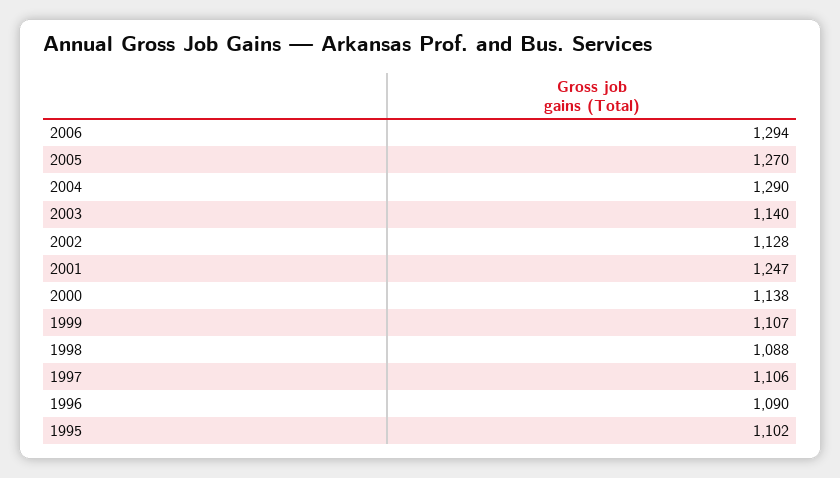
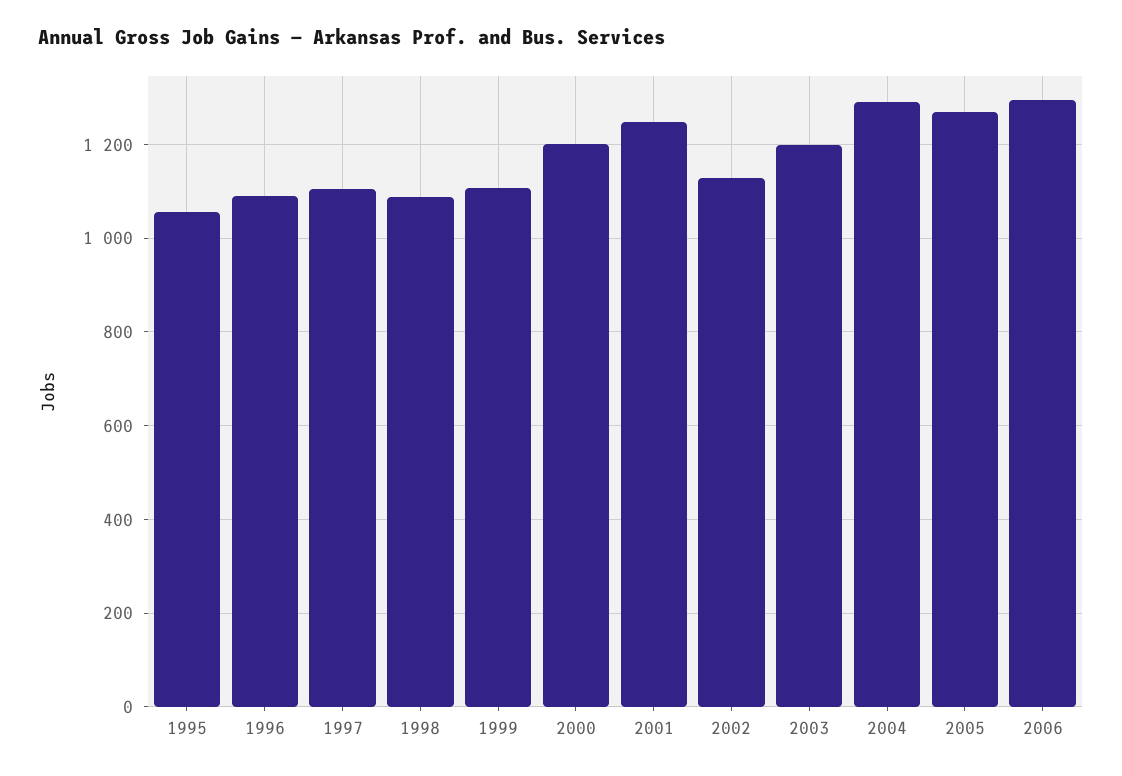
  {
    "2006": 1294,
    "2005": 1270,
    "2004": 1290,
-   "2003": 1140,
+   "2003": 1200,
    "2002": 1128,
    "2001": 1247,
-   "2000": 1138,
+   "2000": 1200,
    "1999": 1107,
    "1998": 1088,
    "1997": 1106,
    "1996": 1090,
-   "1995": 1102
+   "1995": 1060
  }

